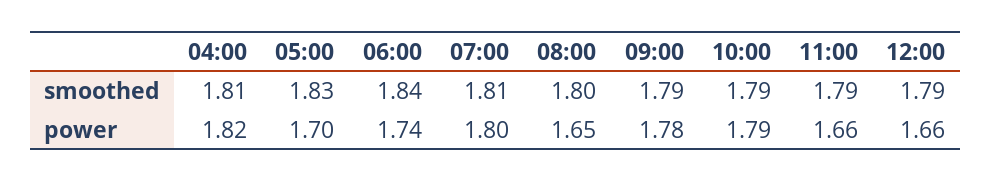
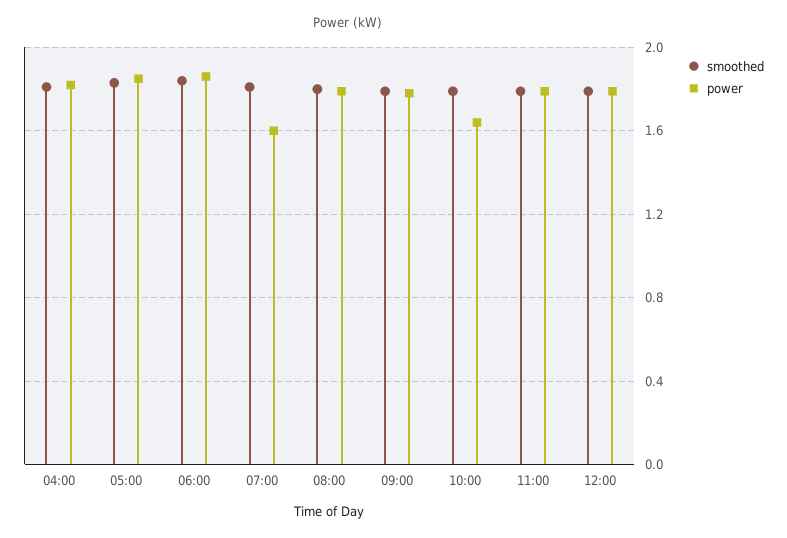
  {
    "smoothed": {
      "04:00": 1.81,
      "05:00": 1.83,
      "06:00": 1.84,
      "07:00": 1.81,
      "08:00": 1.8,
      "09:00": 1.79,
      "10:00": 1.79,
      "11:00": 1.79,
      "12:00": 1.79
    },
    "power": {
      "04:00": 1.82,
-     "05:00": 1.7,
+     "05:00": 1.85,
-     "06:00": 1.74,
+     "06:00": 1.85,
-     "07:00": 1.8,
+     "07:00": 1.6,
-     "08:00": 1.65,
+     "08:00": 1.8,
      "09:00": 1.78,
-     "10:00": 1.79,
+     "10:00": 1.65,
-     "11:00": 1.66,
+     "11:00": 1.8,
-     "12:00": 1.66
+     "12:00": 1.8
    }
  }

